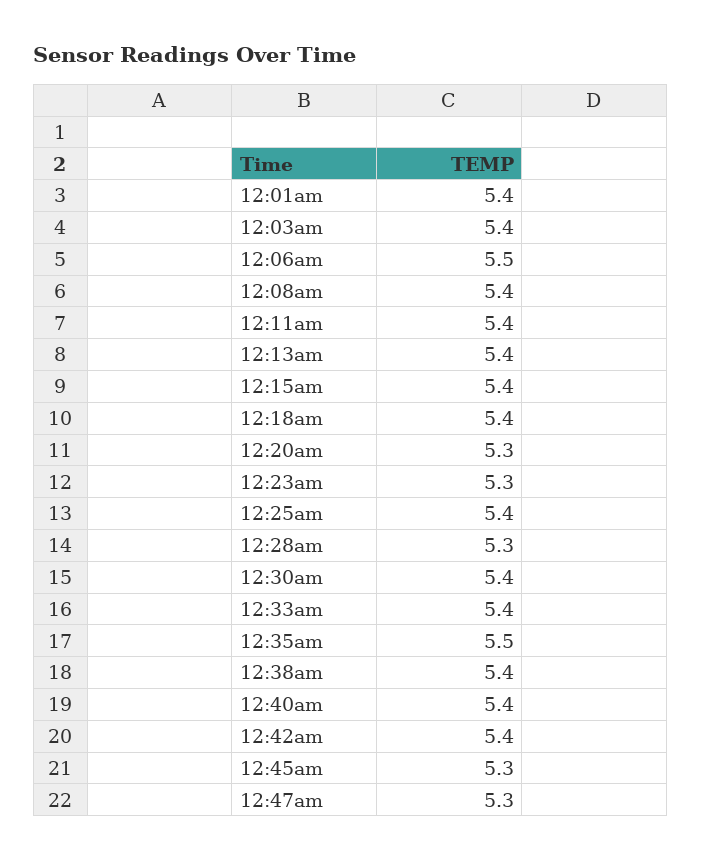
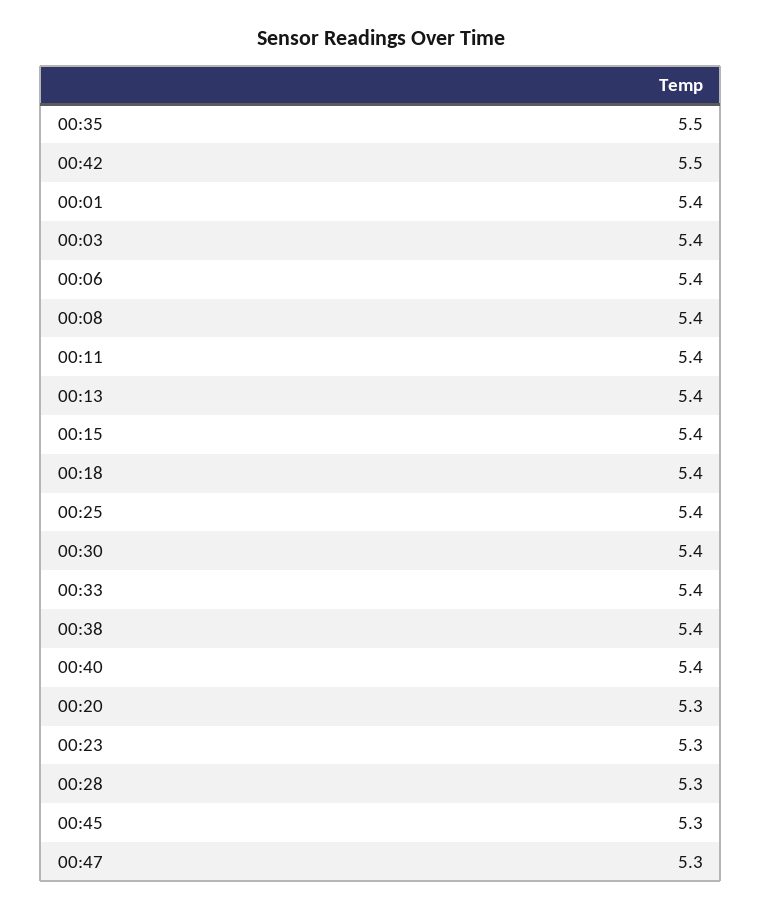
  {
    "12:01am": 5.4,
    "12:03am": 5.4,
-   "12:06am": 5.5,
+   "12:06am": 5.4,
    "12:08am": 5.4,
    "12:11am": 5.4,
    "12:13am": 5.4,
    "12:15am": 5.4,
    "12:18am": 5.4,
    "12:20am": 5.3,
    "12:23am": 5.3,
    "12:25am": 5.4,
    "12:28am": 5.3,
    "12:30am": 5.4,
    "12:33am": 5.4,
    "12:35am": 5.5,
    "12:38am": 5.4,
    "12:40am": 5.4,
-   "12:42am": 5.4,
+   "12:42am": 5.5,
    "12:45am": 5.3,
    "12:47am": 5.3
  }

